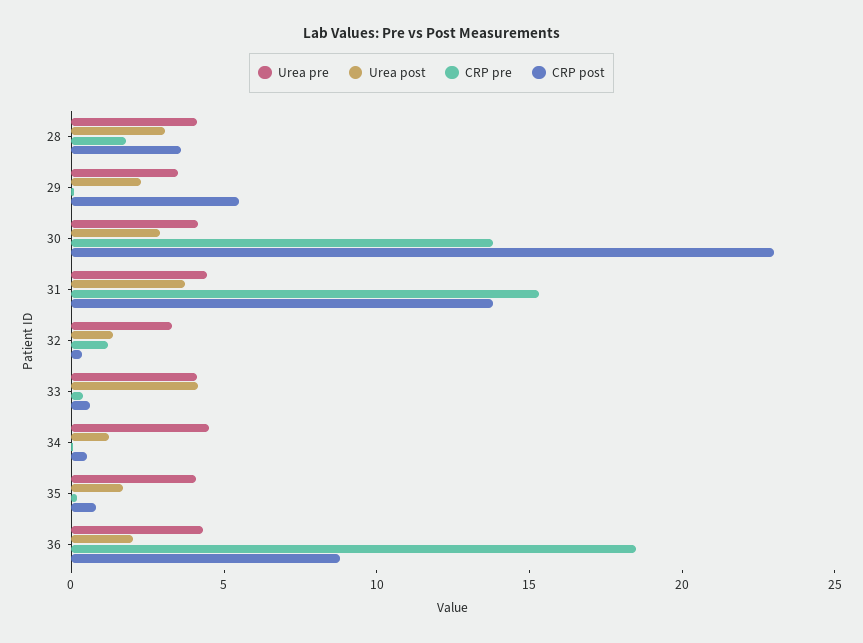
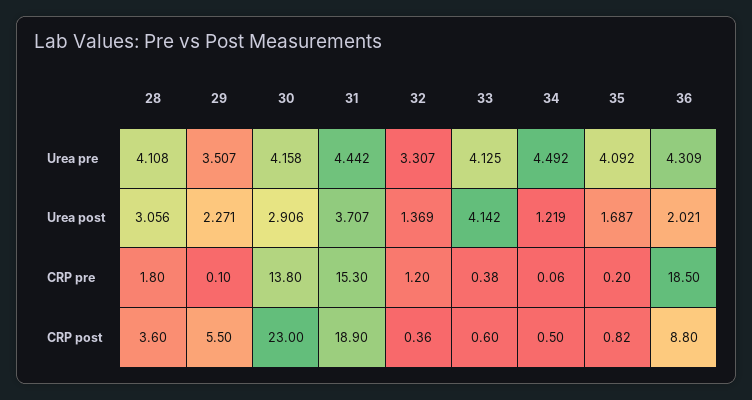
  {
    "Urea pre": {
      "28": 4.108,
      "29": 3.507,
      "30": 4.158,
      "31": 4.442,
      "32": 3.307,
      "33": 4.125,
      "34": 4.492,
      "35": 4.092,
      "36": 4.309
    },
    "Urea post": {
      "28": 3.056,
      "29": 2.271,
      "30": 2.906,
      "31": 3.707,
      "32": 1.369,
      "33": 4.142,
      "34": 1.219,
      "35": 1.687,
      "36": 2.021
    },
    "CRP pre": {
      "28": 1.8,
      "29": 0.1,
      "30": 13.8,
      "31": 15.3,
      "32": 1.2,
      "33": 0.38,
      "34": 0.06,
      "35": 0.2,
      "36": 18.5
    },
    "CRP post": {
      "28": 3.6,
      "29": 5.5,
      "30": 23,
-     "31": 14,
+     "31": 18.9,
      "32": 0.36,
      "33": 0.6,
      "34": 0.5,
      "35": 0.82,
      "36": 8.8
    }
  }

